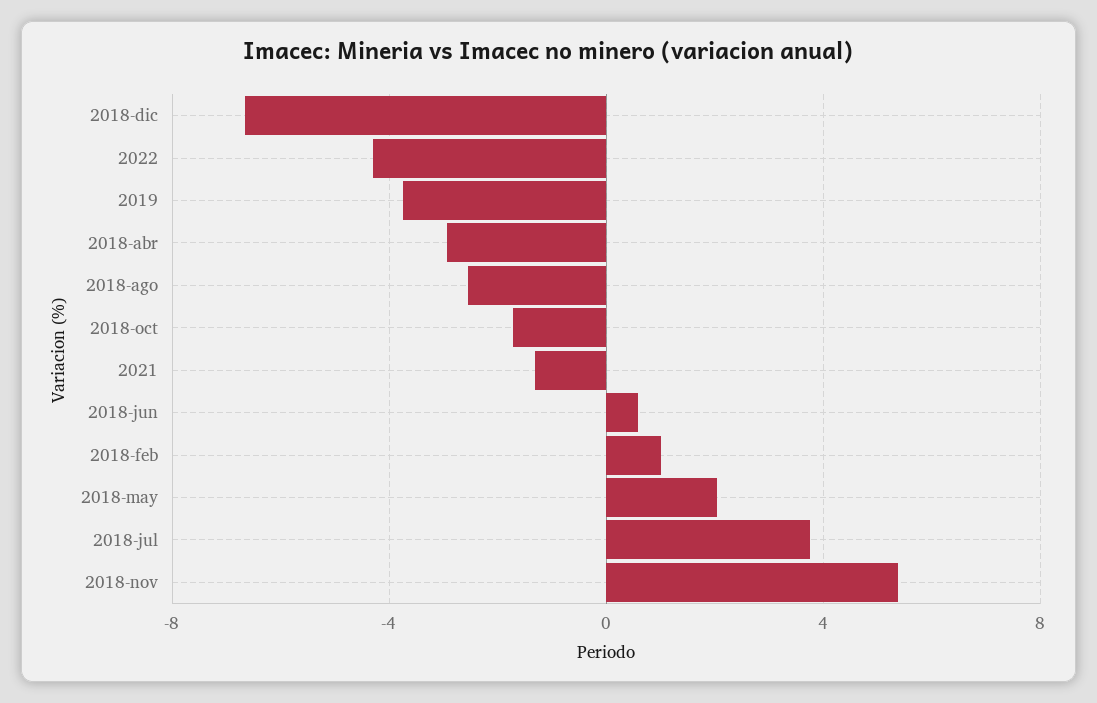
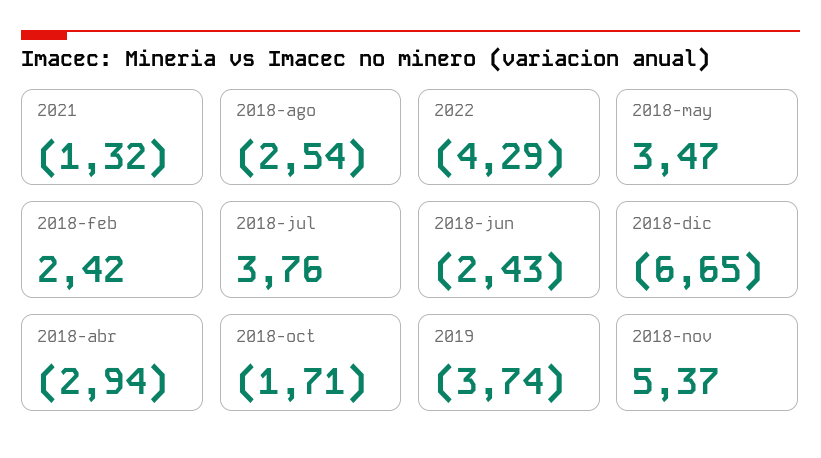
  {
    "2018-dic": -6.65,
    "2022": -4.29,
    "2019": -3.74,
    "2018-abr": -2.94,
    "2018-ago": -2.54,
    "2018-oct": -1.71,
    "2021": -1.32,
-   "2018-jun": 0.5,
+   "2018-jun": -2.43,
-   "2018-feb": 1,
+   "2018-feb": 2.42,
-   "2018-may": 2,
+   "2018-may": 3.47,
    "2018-jul": 3.76,
    "2018-nov": 5.37
  }

